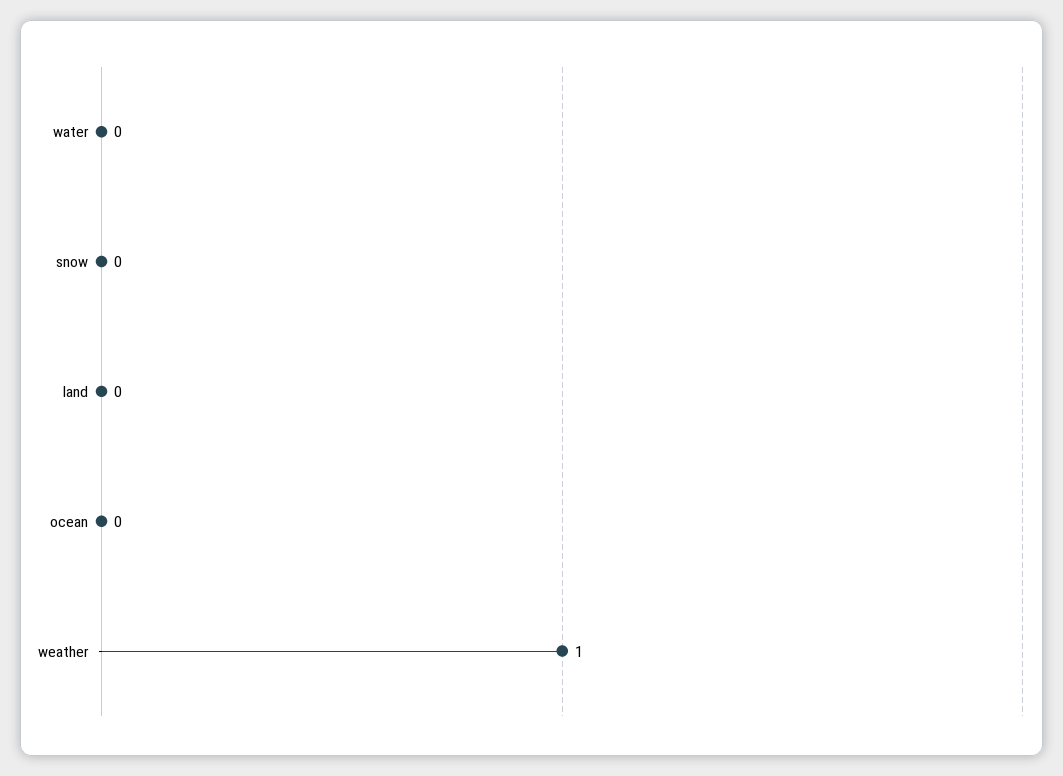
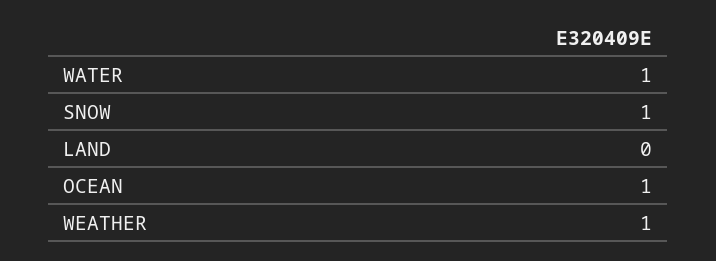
  {
-   "water": 0,
+   "water": 1,
-   "snow": 0,
+   "snow": 1,
    "land": 0,
-   "ocean": 0,
+   "ocean": 1,
    "weather": 1
  }

